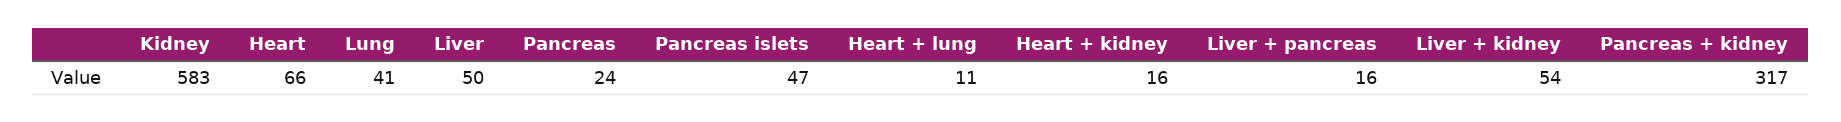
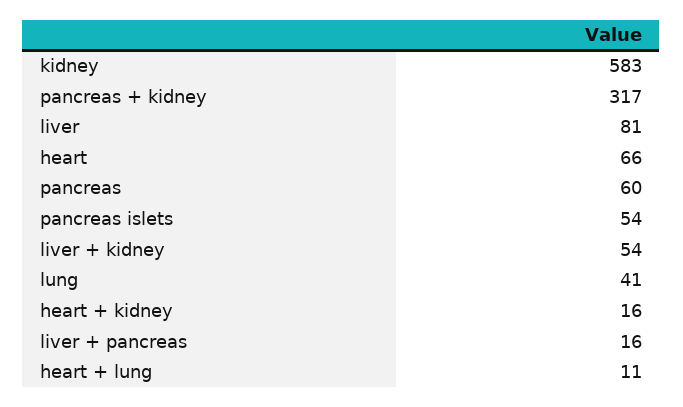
  {
    "Kidney": 583,
    "Heart": 66,
    "Lung": 41,
-   "Liver": 50,
+   "Liver": 81,
-   "Pancreas": 24,
+   "Pancreas": 60,
-   "Pancreas islets": 47,
+   "Pancreas islets": 54,
    "Heart + lung": 11,
    "Heart + kidney": 16,
    "Liver + pancreas": 16,
    "Liver + kidney": 54,
    "Pancreas + kidney": 317
  }

